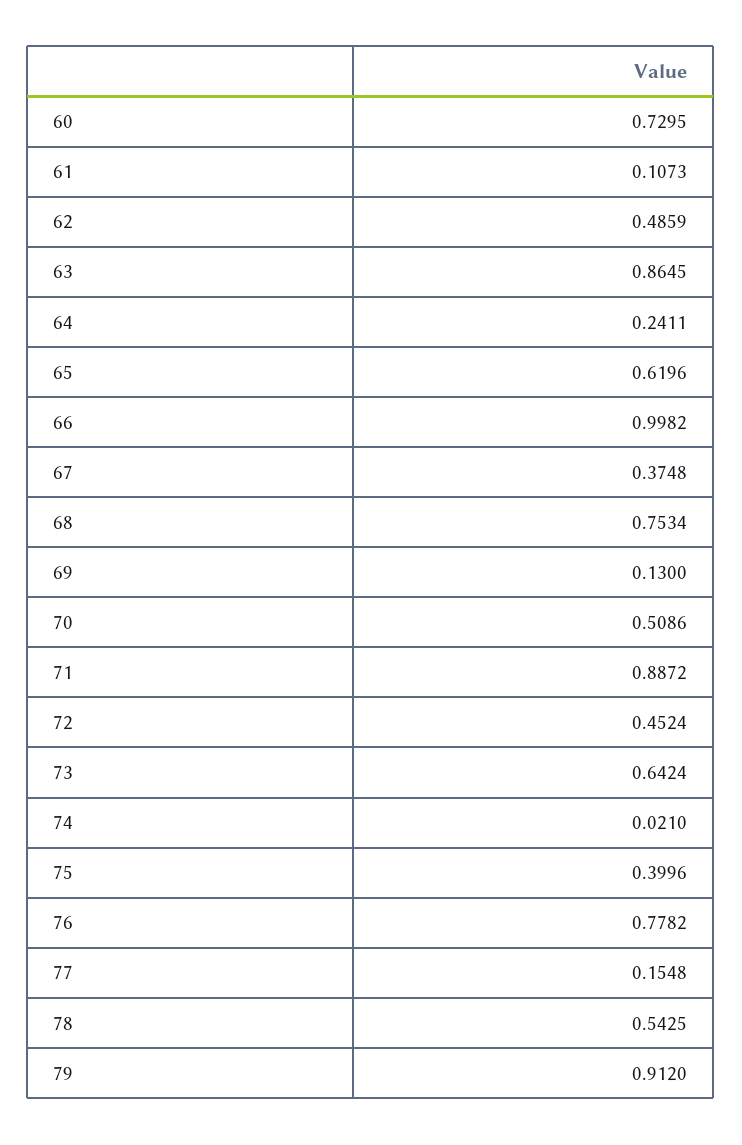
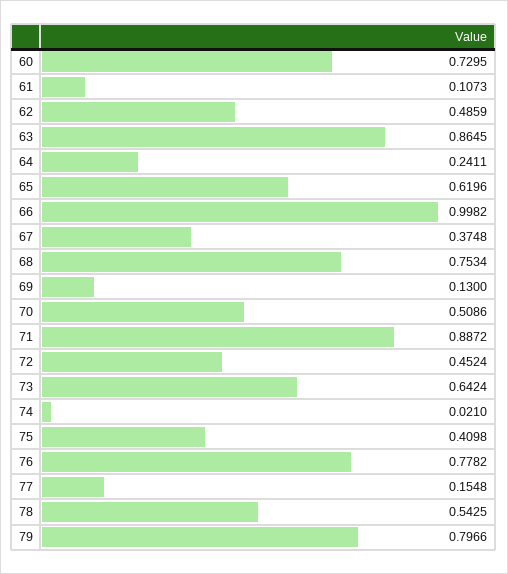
  {
    "60": 0.7295,
    "61": 0.1073,
    "62": 0.4859,
    "63": 0.8645,
    "64": 0.2411,
    "65": 0.6196,
    "66": 0.9982,
    "67": 0.3748,
    "68": 0.7534,
    "69": 0.13,
    "70": 0.5086,
    "71": 0.8872,
    "72": 0.4524,
    "73": 0.6424,
    "74": 0.021,
-   "75": 0.3996,
+   "75": 0.4098,
    "76": 0.7782,
    "77": 0.1548,
    "78": 0.5425,
-   "79": 0.912
+   "79": 0.7966
  }

